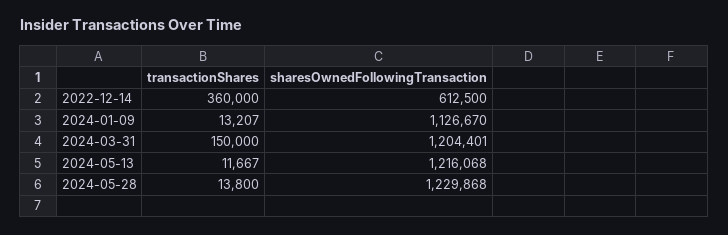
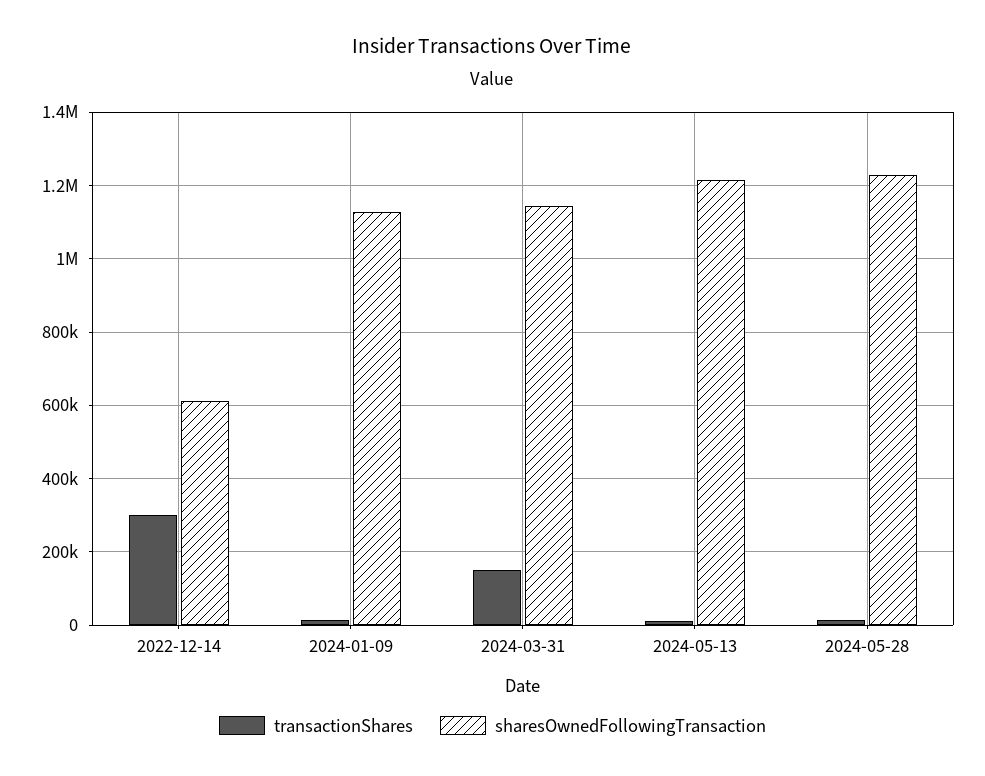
  {
    "transactionShares": {
-     "2022-12-14": 360000,
+     "2022-12-14": 300000,
      "2024-01-09": 13207,
      "2024-03-31": 150000,
      "2024-05-13": 11667,
      "2024-05-28": 13800
    },
    "sharesOwnedFollowingTransaction": {
      "2022-12-14": 612500,
      "2024-01-09": 1126670,
-     "2024-03-31": 1204401,
+     "2024-03-31": 1140000,
      "2024-05-13": 1216068,
      "2024-05-28": 1229868
    }
  }

